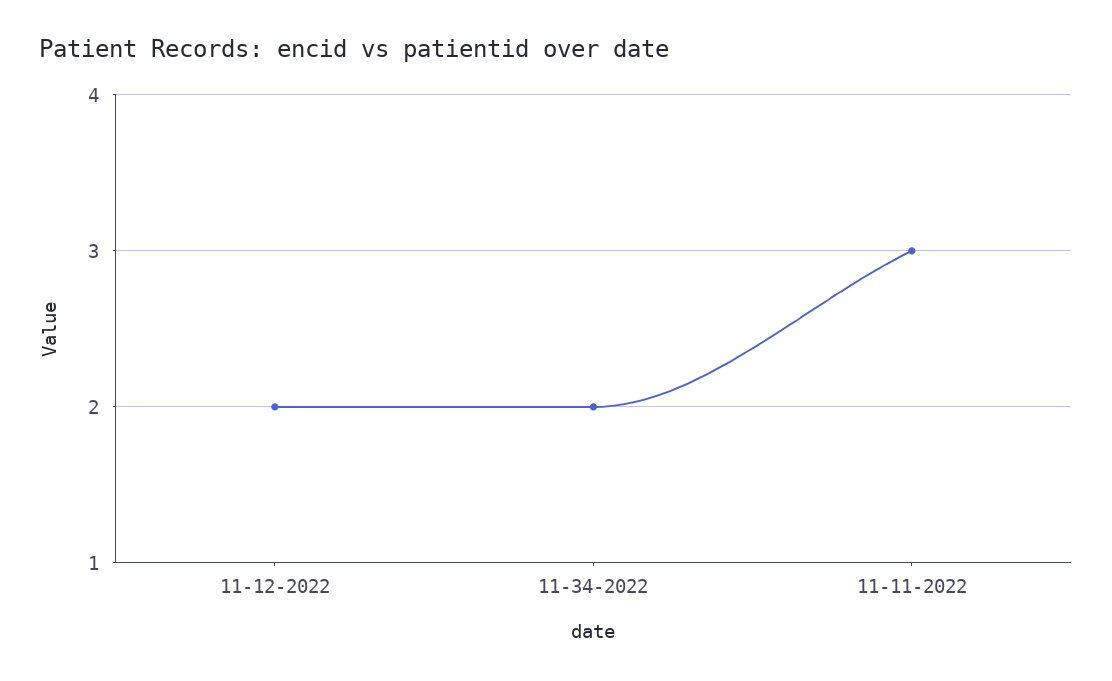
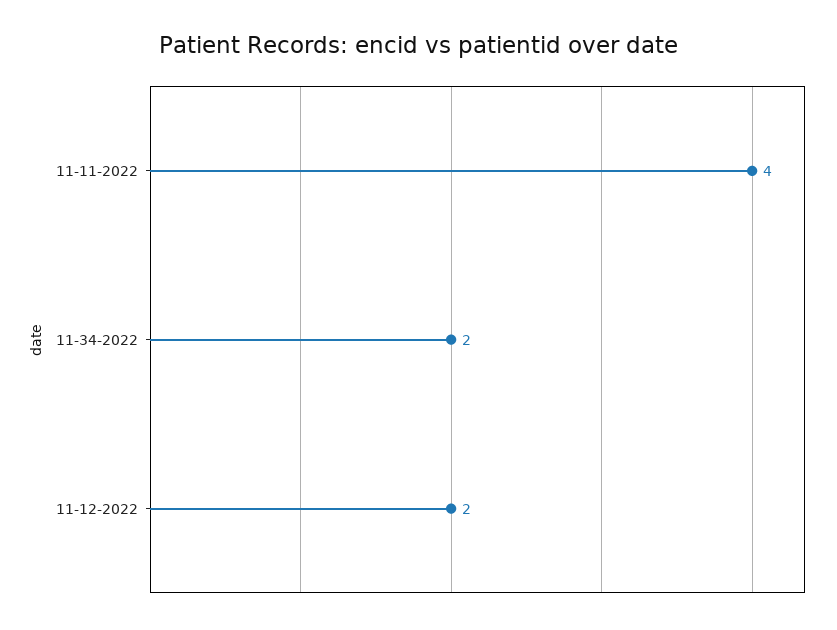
  {
    "11-12-2022": 2,
    "11-34-2022": 2,
-   "11-11-2022": 3
+   "11-11-2022": 4
  }

